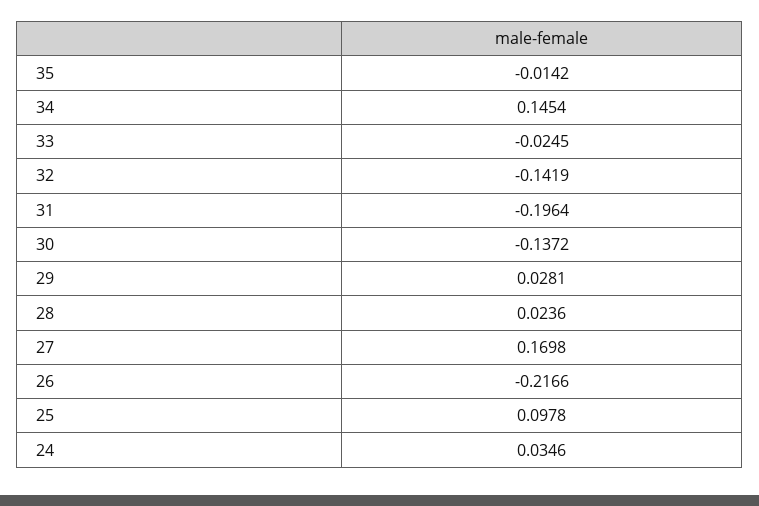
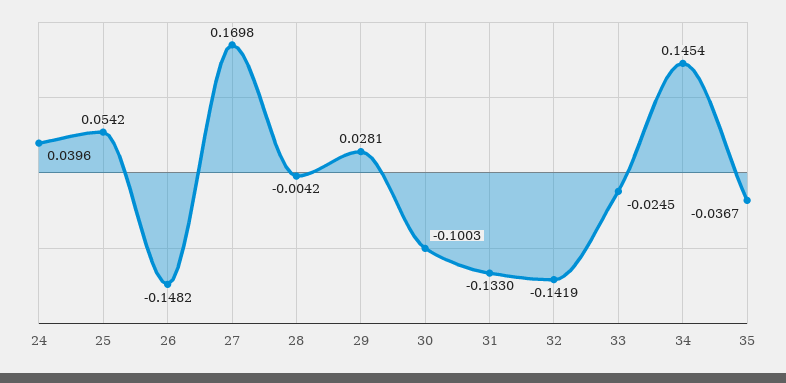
  {
-   "35": -0.0142,
+   "35": -0.0367,
    "34": 0.1454,
    "33": -0.0245,
    "32": -0.1419,
-   "31": -0.1964,
+   "31": -0.133,
-   "30": -0.1372,
+   "30": -0.1003,
    "29": 0.0281,
-   "28": 0.0236,
+   "28": -0.0042,
    "27": 0.1698,
-   "26": -0.2166,
+   "26": -0.1482,
-   "25": 0.0978,
+   "25": 0.0542,
-   "24": 0.0346
+   "24": 0.0396
  }

